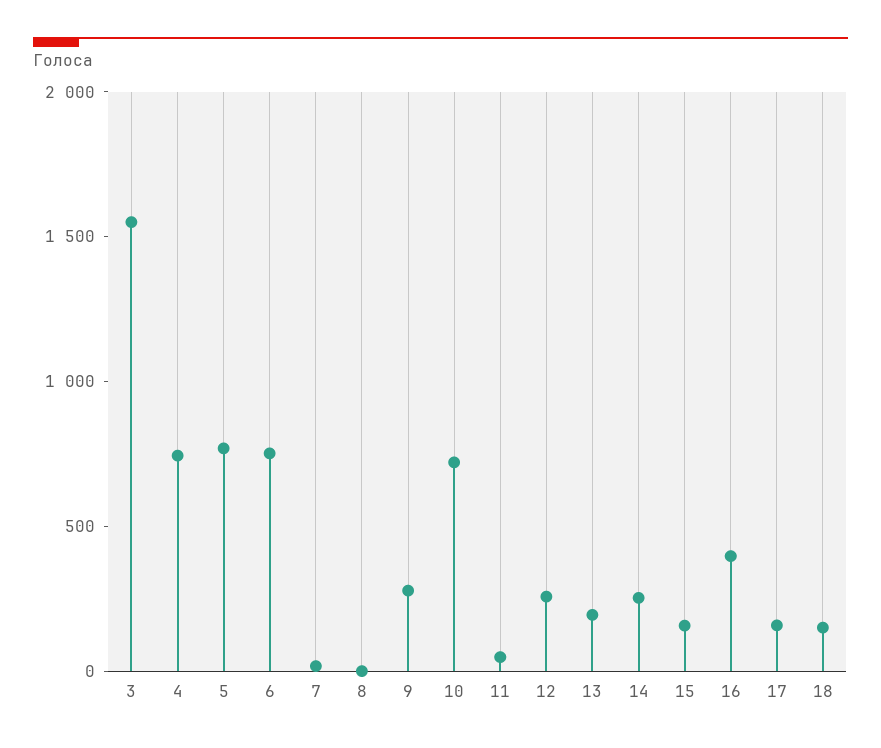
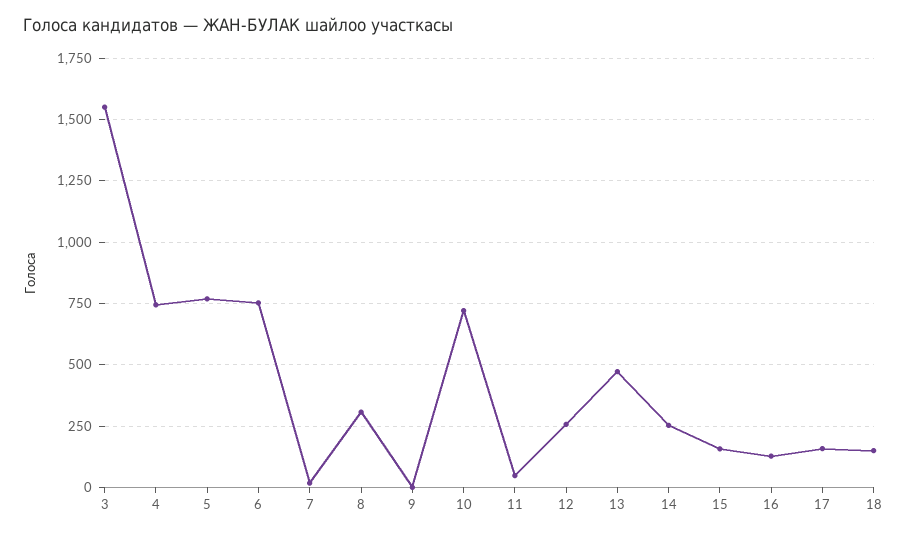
  {
    "3": 1550,
    "4": 750,
    "5": 775,
    "6": 750,
    "7": 25,
-   "8": 0,
+   "8": 300,
-   "9": 300,
+   "9": 0,
    "10": 725,
    "11": 50,
    "12": 250,
-   "13": 200,
+   "13": 475,
    "14": 250,
    "15": 150,
-   "16": 400,
+   "16": 125,
    "17": 150,
    "18": 150
  }

